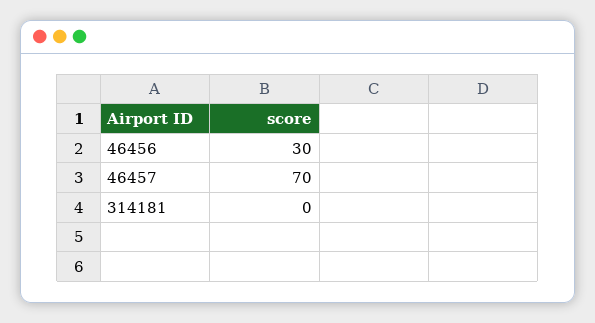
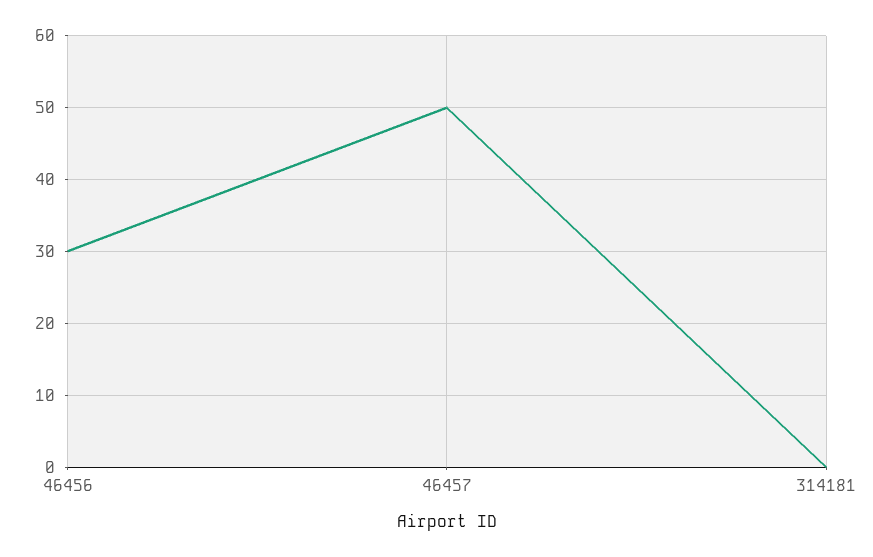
  {
    "46456": 30,
-   "46457": 70,
+   "46457": 50,
    "314181": 0
  }

